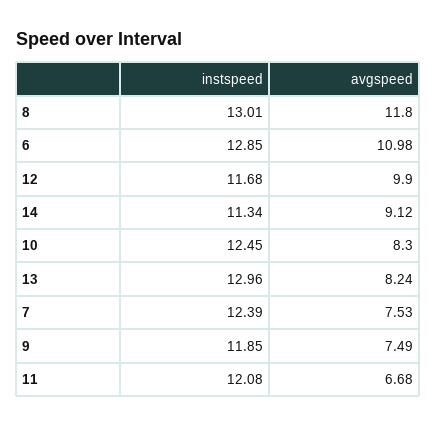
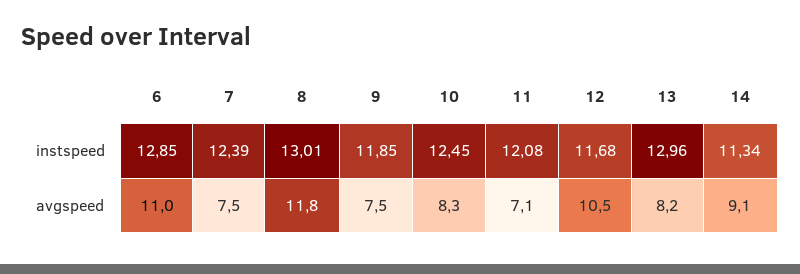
  {
    "instspeed": {
      "8": 13.01,
      "6": 12.85,
      "12": 11.68,
      "14": 11.34,
      "10": 12.45,
      "13": 12.96,
      "7": 12.39,
      "9": 11.85,
      "11": 12.08
    },
    "avgspeed": {
      "8": 11.8,
      "6": 10.98,
-     "12": 9.9,
+     "12": 10.5,
      "14": 9.12,
      "10": 8.3,
      "13": 8.24,
      "7": 7.53,
      "9": 7.49,
-     "11": 6.68
+     "11": 7.1
    }
  }

